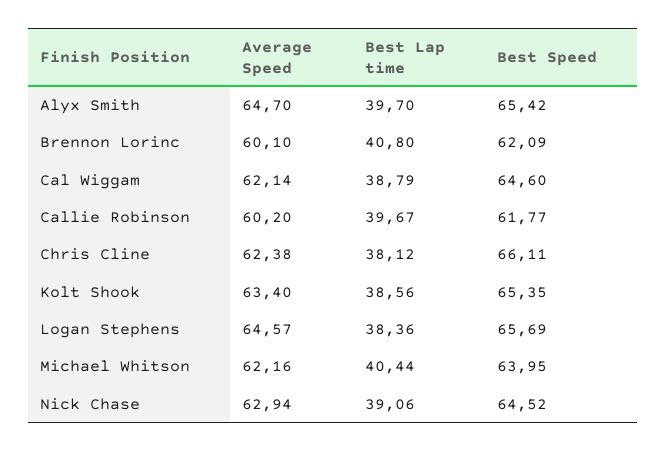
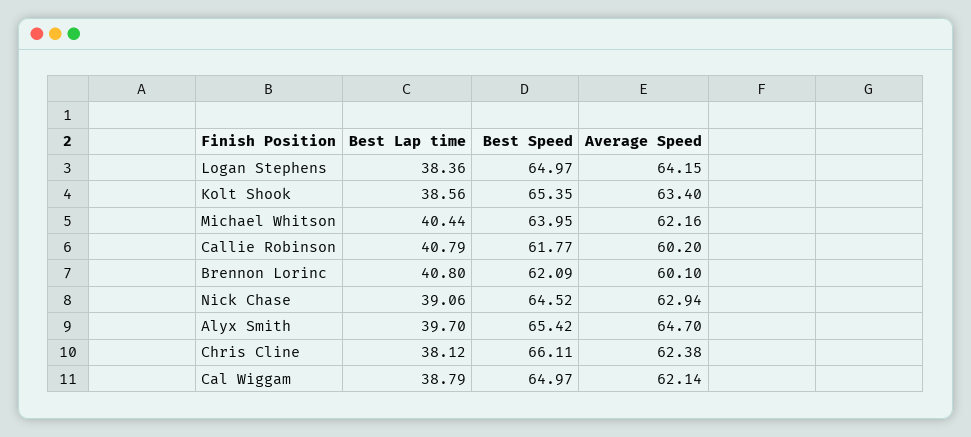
  {
    "Average Speed": {
      "Alyx Smith": 64.7,
      "Brennon Lorinc": 60.1,
      "Cal Wiggam": 62.14,
      "Callie Robinson": 60.2,
      "Chris Cline": 62.38,
      "Kolt Shook": 63.4,
-     "Logan Stephens": 64.57,
+     "Logan Stephens": 64.15,
      "Michael Whitson": 62.16,
      "Nick Chase": 62.94
    },
    "Best Lap time": {
      "Alyx Smith": 39.7,
      "Brennon Lorinc": 40.8,
      "Cal Wiggam": 38.79,
-     "Callie Robinson": 39.67,
+     "Callie Robinson": 40.79,
      "Chris Cline": 38.12,
      "Kolt Shook": 38.56,
      "Logan Stephens": 38.36,
      "Michael Whitson": 40.44,
      "Nick Chase": 39.06
    },
    "Best Speed": {
      "Alyx Smith": 65.42,
      "Brennon Lorinc": 62.09,
-     "Cal Wiggam": 64.6,
+     "Cal Wiggam": 64.97,
      "Callie Robinson": 61.77,
      "Chris Cline": 66.11,
      "Kolt Shook": 65.35,
-     "Logan Stephens": 65.69,
+     "Logan Stephens": 64.97,
      "Michael Whitson": 63.95,
      "Nick Chase": 64.52
    }
  }

